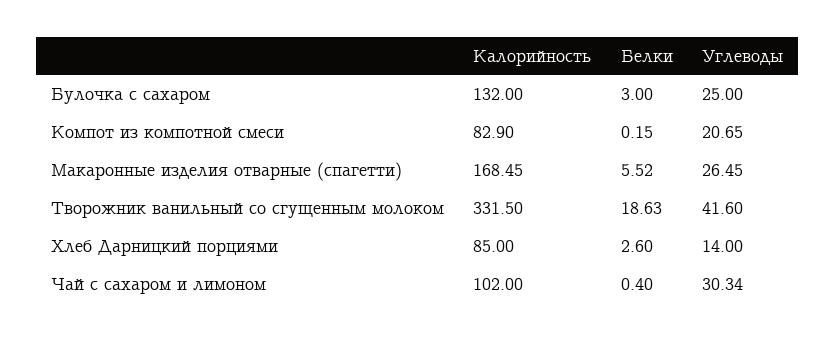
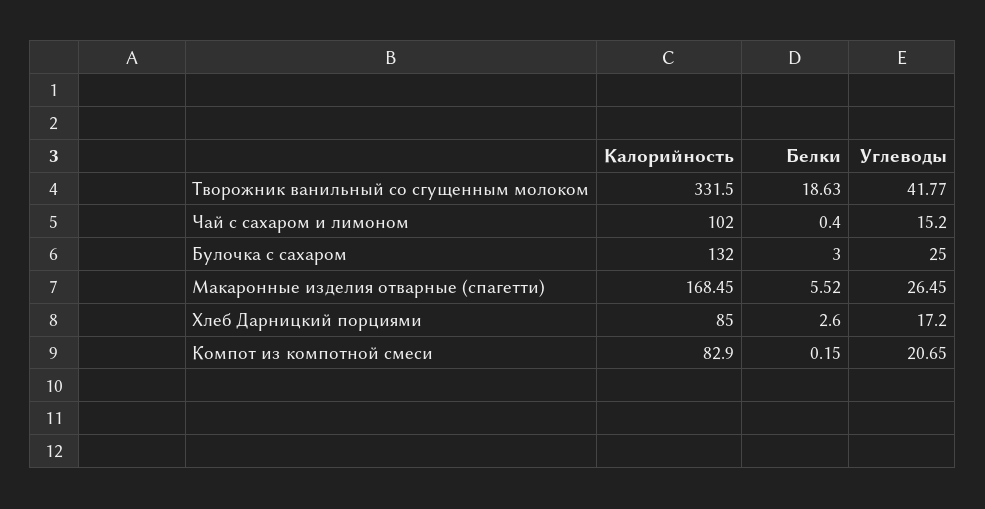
  {
    "Калорийность": {
      "Булочка с сахаром": 132,
      "Компот из компотной смеси": 82.9,
      "Макаронные изделия отварные (спагетти)": 168.45,
      "Творожник ванильный со сгущенным молоком": 331.5,
      "Хлеб Дарницкий порциями": 85,
      "Чай с сахаром и лимоном": 102
    },
    "Белки": {
      "Булочка с сахаром": 3,
      "Компот из компотной смеси": 0.15,
      "Макаронные изделия отварные (спагетти)": 5.52,
      "Творожник ванильный со сгущенным молоком": 18.63,
      "Хлеб Дарницкий порциями": 2.6,
      "Чай с сахаром и лимоном": 0.4
    },
    "Углеводы": {
      "Булочка с сахаром": 25,
      "Компот из компотной смеси": 20.65,
      "Макаронные изделия отварные (спагетти)": 26.45,
-     "Творожник ванильный со сгущенным молоком": 41.6,
+     "Творожник ванильный со сгущенным молоком": 41.77,
-     "Хлеб Дарницкий порциями": 14,
+     "Хлеб Дарницкий порциями": 17.2,
-     "Чай с сахаром и лимоном": 30.34
+     "Чай с сахаром и лимоном": 15.2
    }
  }

